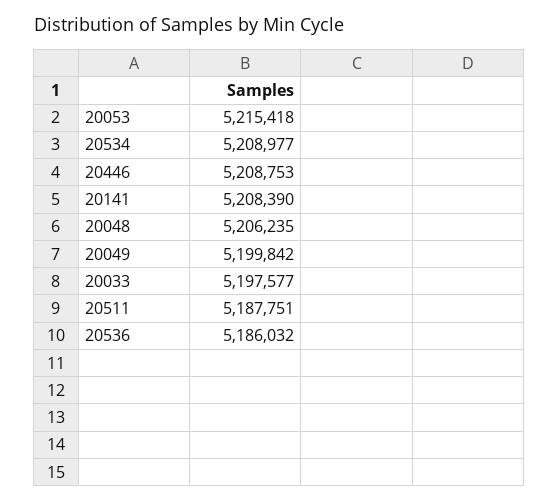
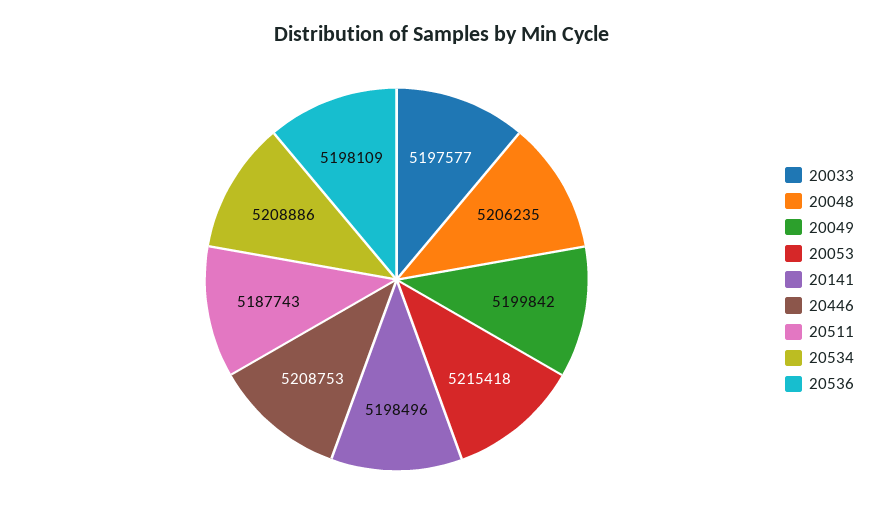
  {
    "20053": 5215418,
-   "20534": 5208977,
+   "20534": 5208886,
    "20446": 5208753,
-   "20141": 5208390,
+   "20141": 5198496,
    "20048": 5206235,
    "20049": 5199842,
    "20033": 5197577,
-   "20511": 5187751,
+   "20511": 5187743,
-   "20536": 5186032
+   "20536": 5198109
  }

